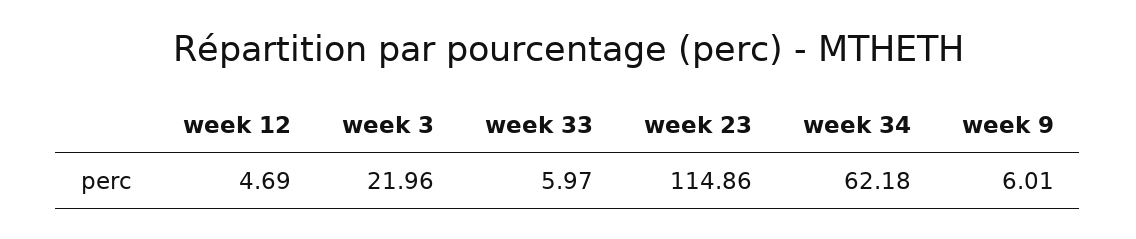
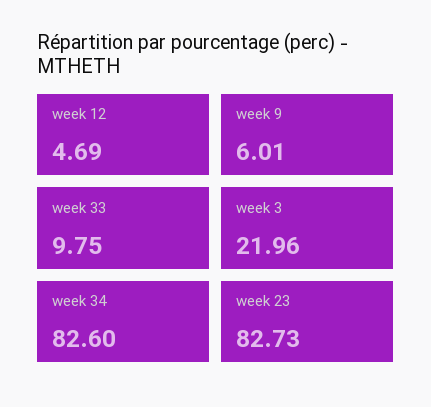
  {
    "week 12": 4.69,
    "week 3": 21.96,
-   "week 33": 5.97,
+   "week 33": 9.75,
-   "week 23": 114.86,
+   "week 23": 82.73,
-   "week 34": 62.18,
+   "week 34": 82.6,
    "week 9": 6.01
  }

